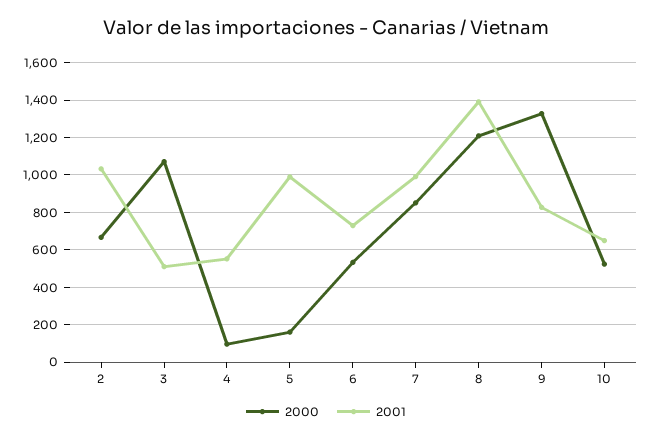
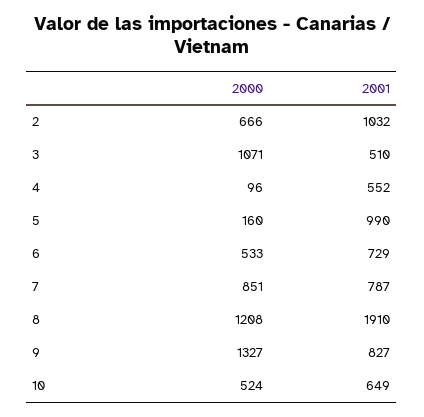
  {
    "2000": {
      "2": 666,
      "3": 1071,
      "4": 96,
      "5": 160,
      "6": 533,
      "7": 851,
      "8": 1208,
      "9": 1327,
      "10": 524
    },
    "2001": {
      "2": 1032,
      "3": 510,
      "4": 552,
      "5": 990,
      "6": 729,
-     "7": 1000,
+     "7": 787,
-     "8": 1400,
+     "8": 1910,
      "9": 827,
      "10": 649
    }
  }

